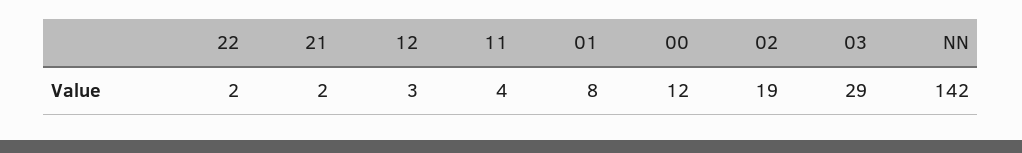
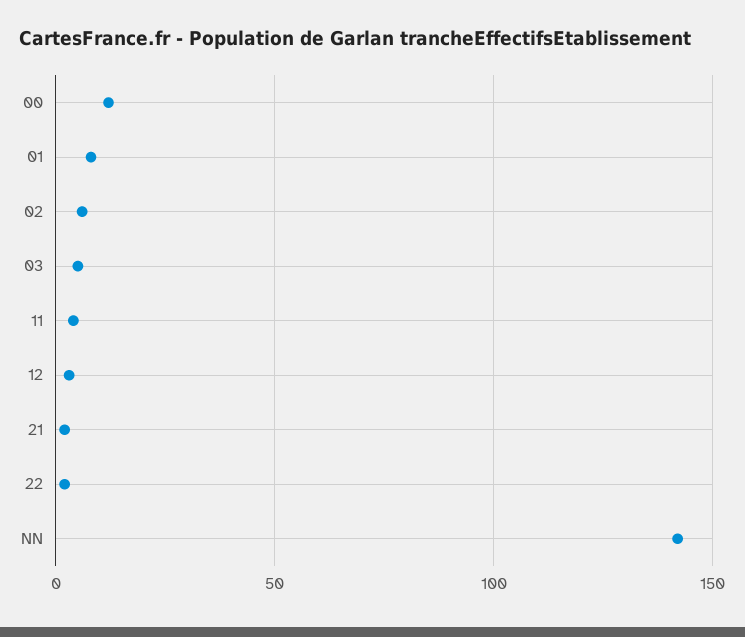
  {
    "22": 2,
    "21": 2,
    "12": 3,
    "11": 4,
    "01": 8,
    "00": 12,
-   "02": 19,
+   "02": 5,
-   "03": 29,
+   "03": 5,
    "NN": 142
  }

